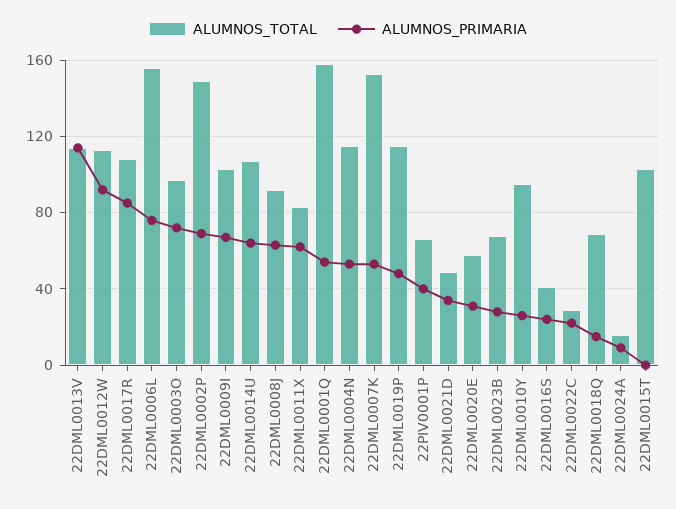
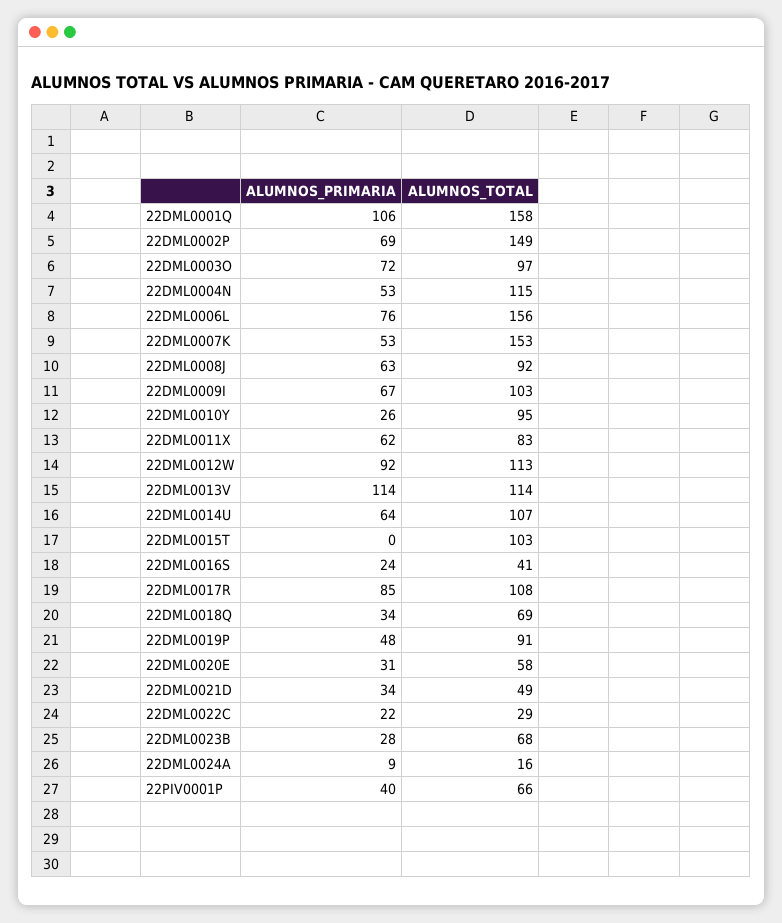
  {
    "ALUMNOS_TOTAL": {
      "22DML0013V": 114,
      "22DML0012W": 113,
      "22DML0017R": 108,
      "22DML0006L": 156,
      "22DML0003O": 97,
      "22DML0002P": 149,
      "22DML0009I": 103,
      "22DML0014U": 107,
      "22DML0008J": 92,
      "22DML0011X": 83,
      "22DML0001Q": 158,
      "22DML0004N": 115,
      "22DML0007K": 153,
-     "22DML0019P": 115,
+     "22DML0019P": 91,
      "22PIV0001P": 66,
      "22DML0021D": 49,
      "22DML0020E": 58,
      "22DML0023B": 68,
      "22DML0010Y": 95,
      "22DML0016S": 41,
      "22DML0022C": 29,
      "22DML0018Q": 69,
      "22DML0024A": 16,
      "22DML0015T": 103
    },
    "ALUMNOS_PRIMARIA": {
      "22DML0013V": 114,
      "22DML0012W": 92,
      "22DML0017R": 85,
      "22DML0006L": 76,
      "22DML0003O": 72,
      "22DML0002P": 69,
      "22DML0009I": 67,
      "22DML0014U": 64,
      "22DML0008J": 63,
      "22DML0011X": 62,
-     "22DML0001Q": 55,
+     "22DML0001Q": 106,
      "22DML0004N": 53,
      "22DML0007K": 53,
      "22DML0019P": 48,
      "22PIV0001P": 40,
      "22DML0021D": 34,
      "22DML0020E": 31,
      "22DML0023B": 28,
      "22DML0010Y": 26,
      "22DML0016S": 24,
      "22DML0022C": 22,
-     "22DML0018Q": 15,
+     "22DML0018Q": 34,
      "22DML0024A": 9,
      "22DML0015T": 0
    }
  }

